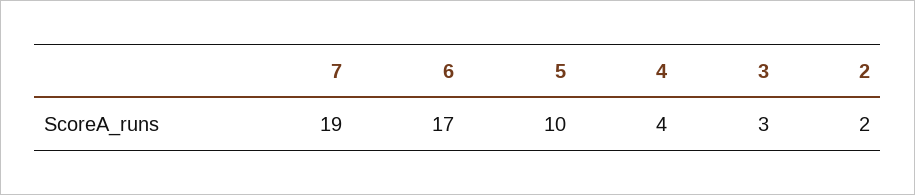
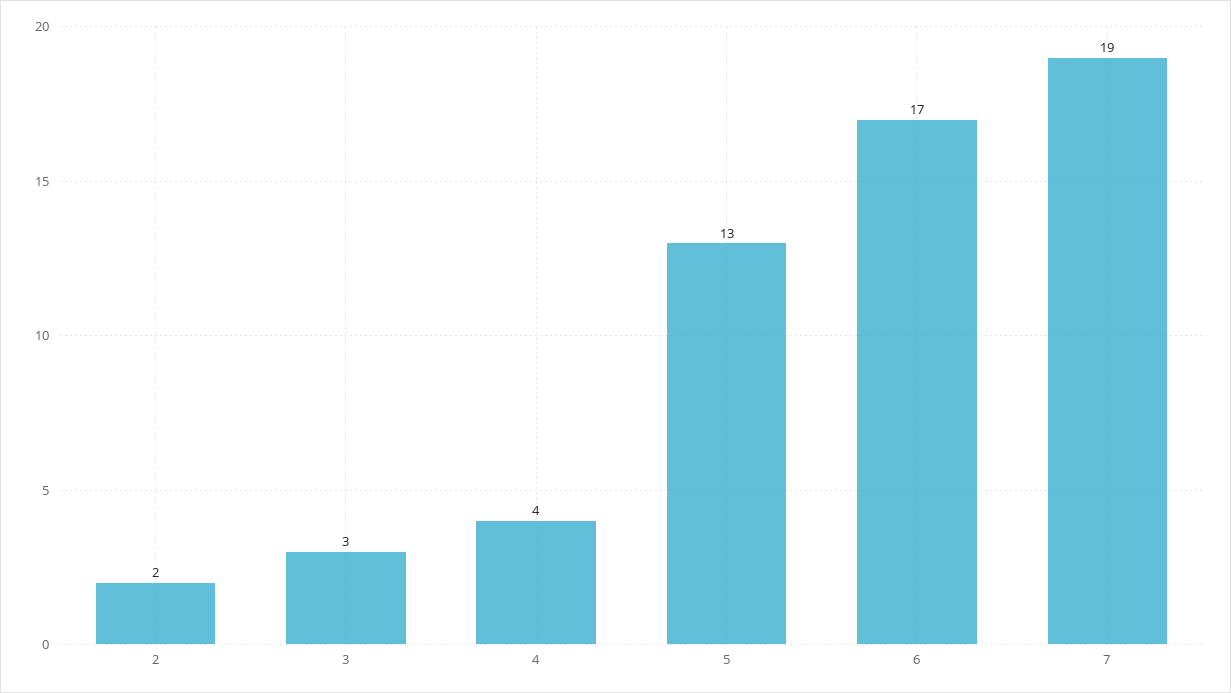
  {
    "7": 19,
    "6": 17,
-   "5": 10,
+   "5": 13,
    "4": 4,
    "3": 3,
    "2": 2
  }

